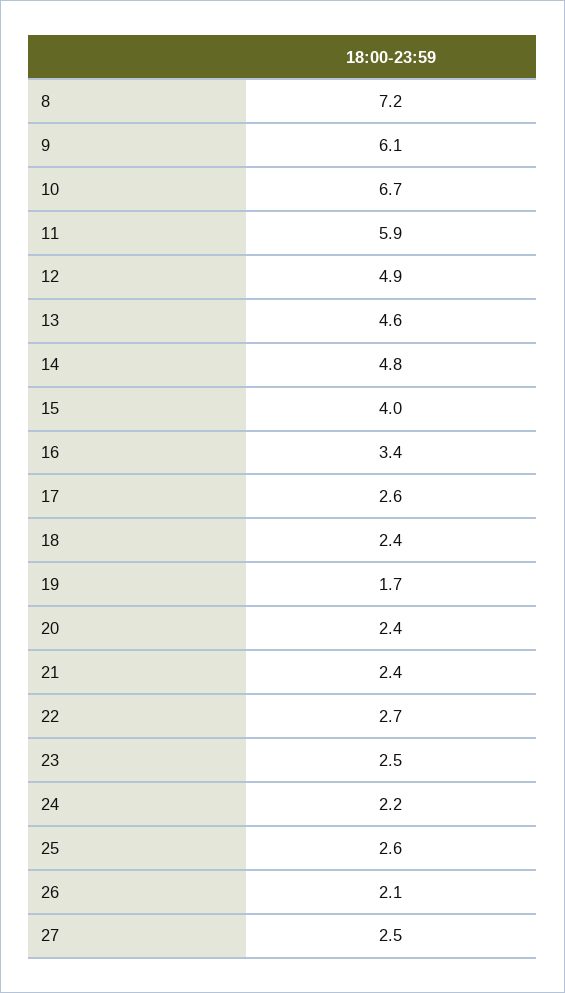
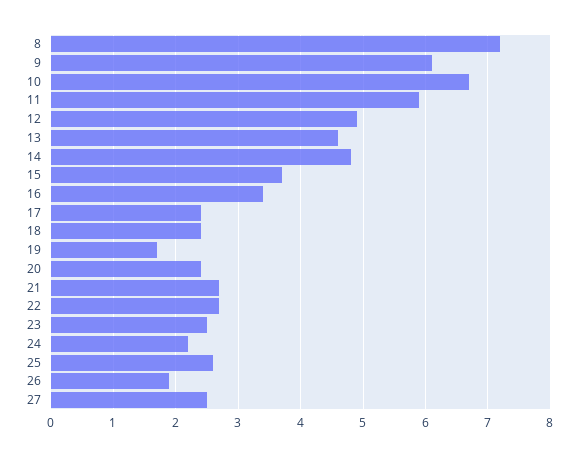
  {
    "8": 7.2,
    "9": 6.1,
    "10": 6.7,
    "11": 5.9,
    "12": 4.9,
    "13": 4.6,
    "14": 4.8,
-   "15": 4,
+   "15": 3.7,
    "16": 3.4,
-   "17": 2.6,
+   "17": 2.4,
    "18": 2.4,
    "19": 1.7,
    "20": 2.4,
-   "21": 2.4,
+   "21": 2.7,
    "22": 2.7,
    "23": 2.5,
    "24": 2.2,
    "25": 2.6,
-   "26": 2.1,
+   "26": 1.9,
    "27": 2.5
  }

